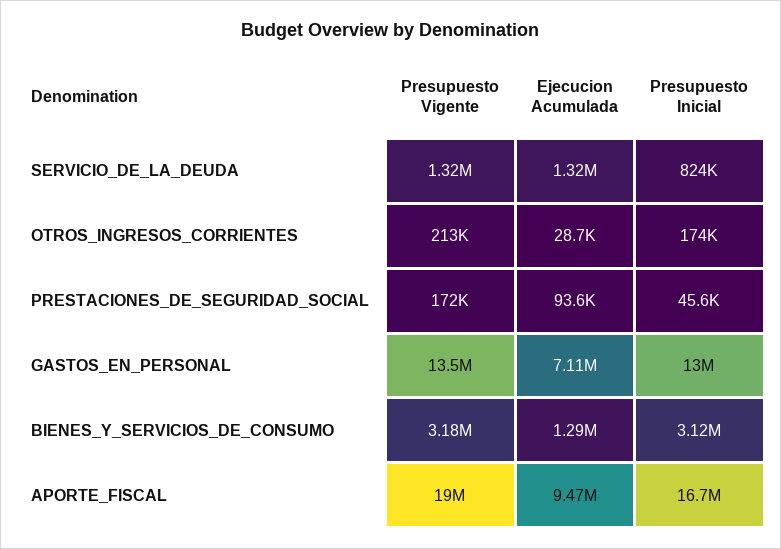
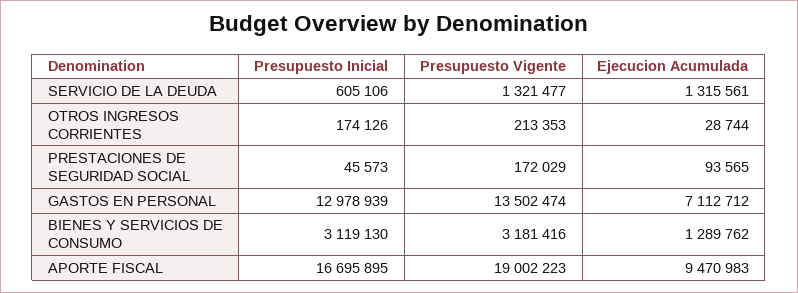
  {
    "Presupuesto Vigente": {
      "SERVICIO_DE_LA_DEUDA": 1321477,
      "OTROS_INGRESOS_CORRIENTES": 213353,
      "PRESTACIONES_DE_SEGURIDAD_SOCIAL": 172029,
      "GASTOS_EN_PERSONAL": 13502474,
      "BIENES_Y_SERVICIOS_DE_CONSUMO": 3181416,
      "APORTE_FISCAL": 19002223
    },
    "Ejecucion Acumulada": {
      "SERVICIO_DE_LA_DEUDA": 1315561,
      "OTROS_INGRESOS_CORRIENTES": 28744,
      "PRESTACIONES_DE_SEGURIDAD_SOCIAL": 93565,
      "GASTOS_EN_PERSONAL": 7112712,
      "BIENES_Y_SERVICIOS_DE_CONSUMO": 1289762,
      "APORTE_FISCAL": 9470983
    },
    "Presupuesto Inicial": {
-     "SERVICIO_DE_LA_DEUDA": 824000,
+     "SERVICIO_DE_LA_DEUDA": 605106,
      "OTROS_INGRESOS_CORRIENTES": 174126,
      "PRESTACIONES_DE_SEGURIDAD_SOCIAL": 45573,
      "GASTOS_EN_PERSONAL": 12978939,
      "BIENES_Y_SERVICIOS_DE_CONSUMO": 3119130,
      "APORTE_FISCAL": 16695895
    }
  }

